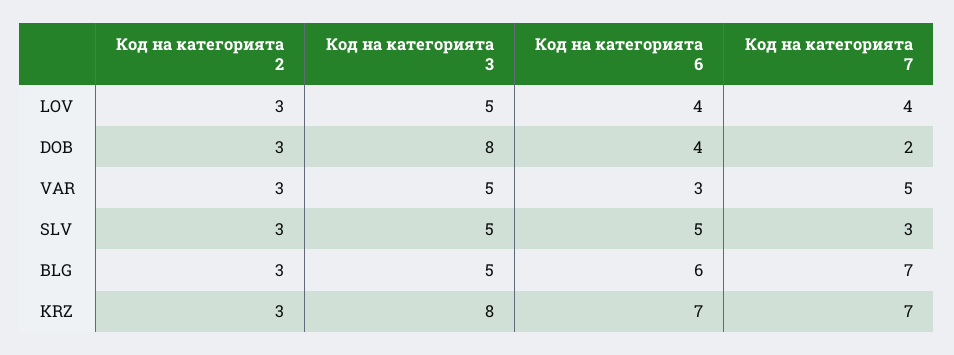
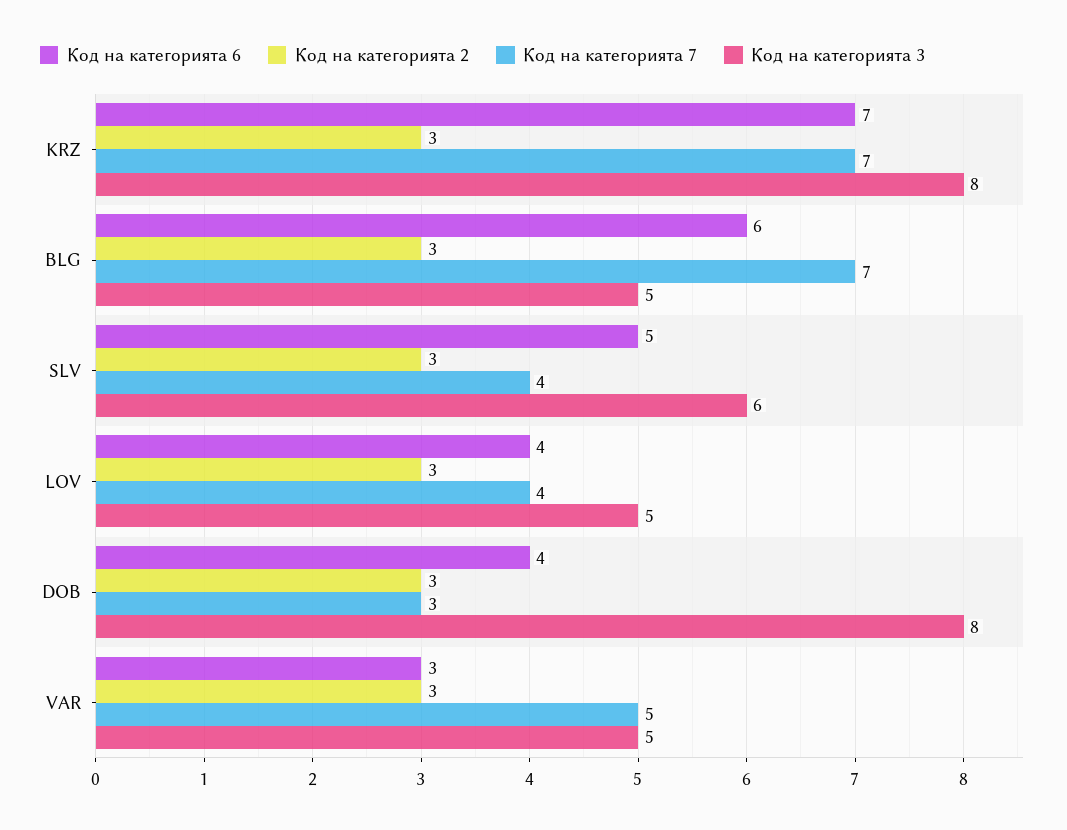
  {
    "Код на категорията 2": {
      "LOV": 3,
      "DOB": 3,
      "VAR": 3,
      "SLV": 3,
      "BLG": 3,
      "KRZ": 3
    },
    "Код на категорията 3": {
      "LOV": 5,
      "DOB": 8,
      "VAR": 5,
-     "SLV": 5,
+     "SLV": 6,
      "BLG": 5,
      "KRZ": 8
    },
    "Код на категорията 6": {
      "LOV": 4,
      "DOB": 4,
      "VAR": 3,
      "SLV": 5,
      "BLG": 6,
      "KRZ": 7
    },
    "Код на категорията 7": {
      "LOV": 4,
-     "DOB": 2,
+     "DOB": 3,
      "VAR": 5,
-     "SLV": 3,
+     "SLV": 4,
      "BLG": 7,
      "KRZ": 7
    }
  }

